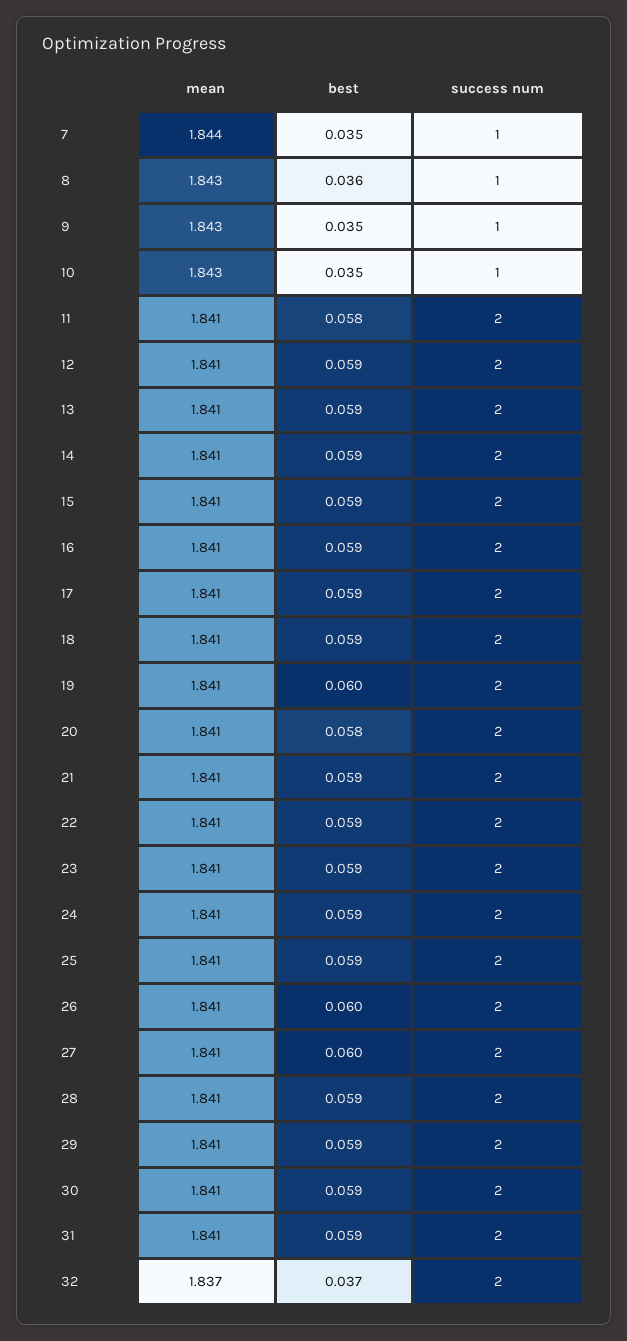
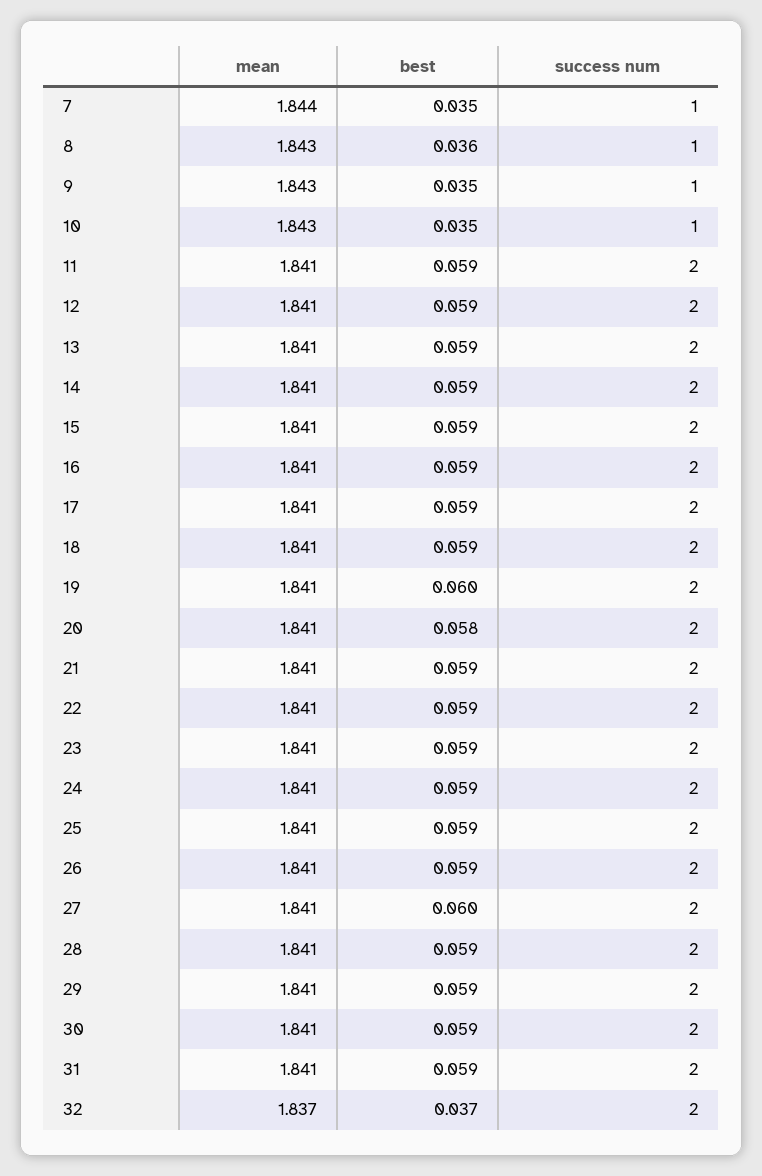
  {
    "mean": {
      "7": 1.844,
      "8": 1.843,
      "9": 1.843,
      "10": 1.843,
      "11": 1.841,
      "12": 1.841,
      "13": 1.841,
      "14": 1.841,
      "15": 1.841,
      "16": 1.841,
      "17": 1.841,
      "18": 1.841,
      "19": 1.841,
      "20": 1.841,
      "21": 1.841,
      "22": 1.841,
      "23": 1.841,
      "24": 1.841,
      "25": 1.841,
      "26": 1.841,
      "27": 1.841,
      "28": 1.841,
      "29": 1.841,
      "30": 1.841,
      "31": 1.841,
      "32": 1.837
    },
    "best": {
      "7": 0.035,
      "8": 0.036,
      "9": 0.035,
      "10": 0.035,
-     "11": 0.058,
+     "11": 0.059,
      "12": 0.059,
      "13": 0.059,
      "14": 0.059,
      "15": 0.059,
      "16": 0.059,
      "17": 0.059,
      "18": 0.059,
      "19": 0.06,
      "20": 0.058,
      "21": 0.059,
      "22": 0.059,
      "23": 0.059,
      "24": 0.059,
      "25": 0.059,
-     "26": 0.06,
+     "26": 0.059,
      "27": 0.06,
      "28": 0.059,
      "29": 0.059,
      "30": 0.059,
      "31": 0.059,
      "32": 0.037
    },
    "success num": {
      "7": 1,
      "8": 1,
      "9": 1,
      "10": 1,
      "11": 2,
      "12": 2,
      "13": 2,
      "14": 2,
      "15": 2,
      "16": 2,
      "17": 2,
      "18": 2,
      "19": 2,
      "20": 2,
      "21": 2,
      "22": 2,
      "23": 2,
      "24": 2,
      "25": 2,
      "26": 2,
      "27": 2,
      "28": 2,
      "29": 2,
      "30": 2,
      "31": 2,
      "32": 2
    }
  }

